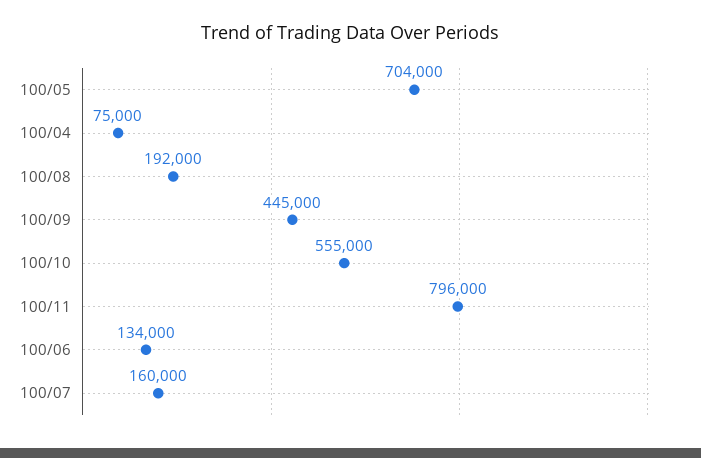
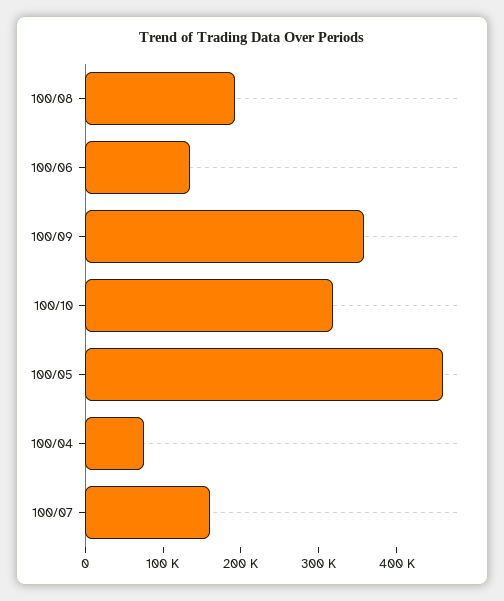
  {
-   "100/05": 704000,
+   "100/05": 460000,
    "100/04": 75000,
    "100/08": 192000,
-   "100/09": 445000,
+   "100/09": 360000,
-   "100/10": 555000,
+   "100/10": 320000,
-   "100/11": 796000,
    "100/06": 134000,
    "100/07": 160000
  }

